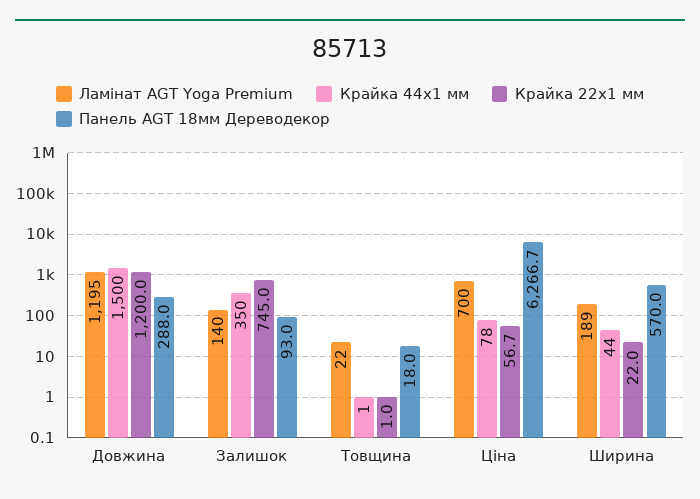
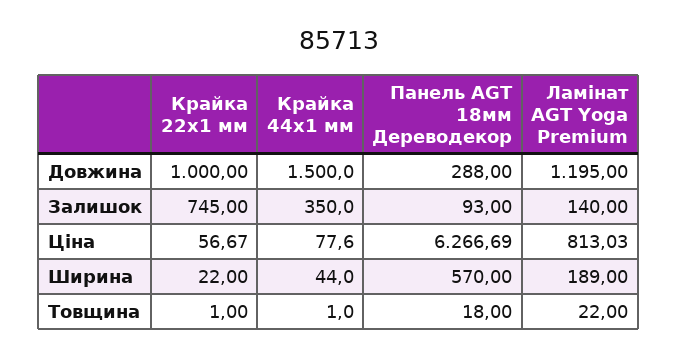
  {
    "Ламінат AGT Yoga Premium": {
      "Довжина": 1195,
      "Залишок": 140,
      "Товщина": 22,
-     "Ціна": 700,
+     "Ціна": 813.03,
      "Ширина": 189
    },
    "Крайка 44x1 мм": {
      "Довжина": 1500,
      "Залишок": 350,
      "Товщина": 1,
      "Ціна": 77.6,
      "Ширина": 44
    },
    "Крайка 22x1 мм": {
-     "Довжина": 1200,
+     "Довжина": 1000,
      "Залишок": 745,
      "Товщина": 1,
      "Ціна": 56.67,
      "Ширина": 22
    },
    "Панель AGT 18мм Дереводекор": {
      "Довжина": 288,
      "Залишок": 93,
      "Товщина": 18,
      "Ціна": 6266.69,
      "Ширина": 570
    }
  }

